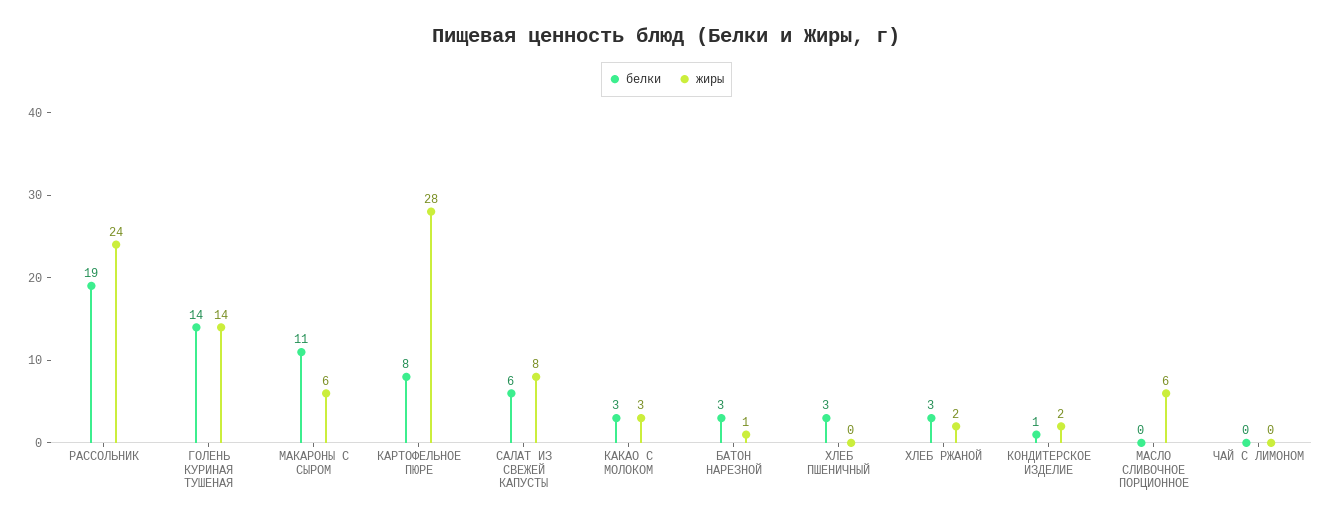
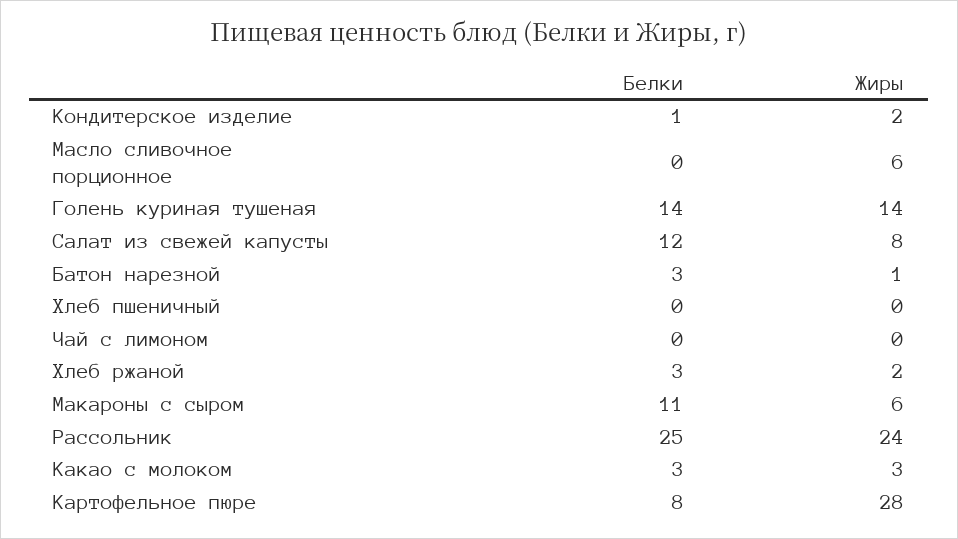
  {
    "белки": {
-     "РАССОЛЬНИК": 19,
+     "РАССОЛЬНИК": 25,
      "ГОЛЕНЬ КУРИНАЯ ТУШЕНАЯ": 14,
      "МАКАРОНЫ С СЫРОМ": 11,
      "КАРТОФЕЛЬНОЕ ПЮРЕ": 8,
-     "САЛАТ ИЗ СВЕЖЕЙ КАПУСТЫ": 6,
+     "САЛАТ ИЗ СВЕЖЕЙ КАПУСТЫ": 12,
      "КАКАО С МОЛОКОМ": 3,
      "БАТОН НАРЕЗНОЙ": 3,
-     "ХЛЕБ ПШЕНИЧНЫЙ": 3,
+     "ХЛЕБ ПШЕНИЧНЫЙ": 0,
      "ХЛЕБ РЖАНОЙ": 3,
      "КОНДИТЕРСКОЕ ИЗДЕЛИЕ": 1,
      "МАСЛО СЛИВОЧНОЕ ПОРЦИОННОЕ": 0,
      "ЧАЙ С ЛИМОНОМ": 0
    },
    "жиры": {
      "РАССОЛЬНИК": 24,
      "ГОЛЕНЬ КУРИНАЯ ТУШЕНАЯ": 14,
      "МАКАРОНЫ С СЫРОМ": 6,
      "КАРТОФЕЛЬНОЕ ПЮРЕ": 28,
      "САЛАТ ИЗ СВЕЖЕЙ КАПУСТЫ": 8,
      "КАКАО С МОЛОКОМ": 3,
      "БАТОН НАРЕЗНОЙ": 1,
      "ХЛЕБ ПШЕНИЧНЫЙ": 0,
      "ХЛЕБ РЖАНОЙ": 2,
      "КОНДИТЕРСКОЕ ИЗДЕЛИЕ": 2,
      "МАСЛО СЛИВОЧНОЕ ПОРЦИОННОЕ": 6,
      "ЧАЙ С ЛИМОНОМ": 0
    }
  }

